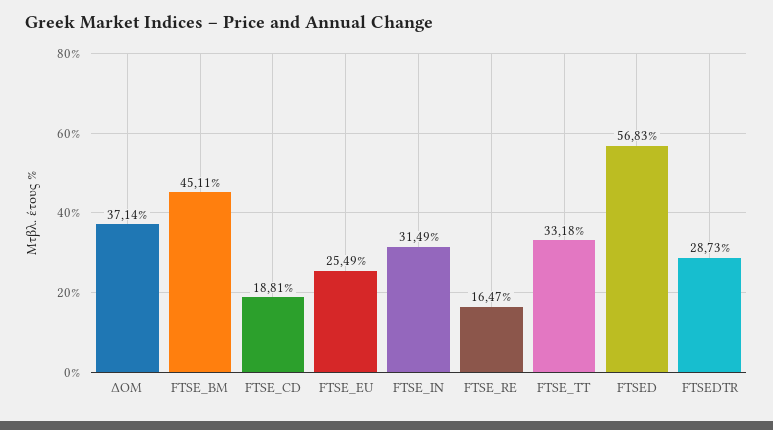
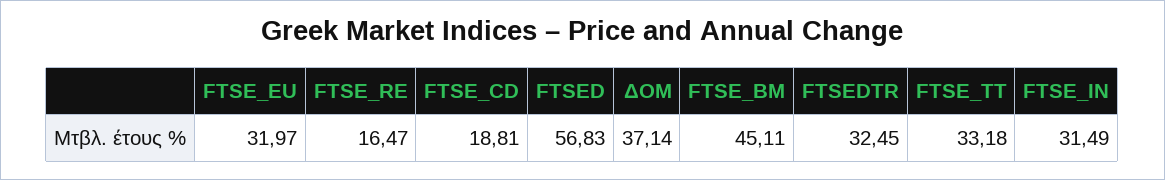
  {
    "ΔΟΜ": 37.14,
    "FTSE_BM": 45.11,
    "FTSE_CD": 18.81,
-   "FTSE_EU": 25.49,
+   "FTSE_EU": 31.97,
    "FTSE_IN": 31.49,
    "FTSE_RE": 16.47,
    "FTSE_TT": 33.18,
    "FTSED": 56.83,
-   "FTSEDTR": 28.73
+   "FTSEDTR": 32.45
  }

